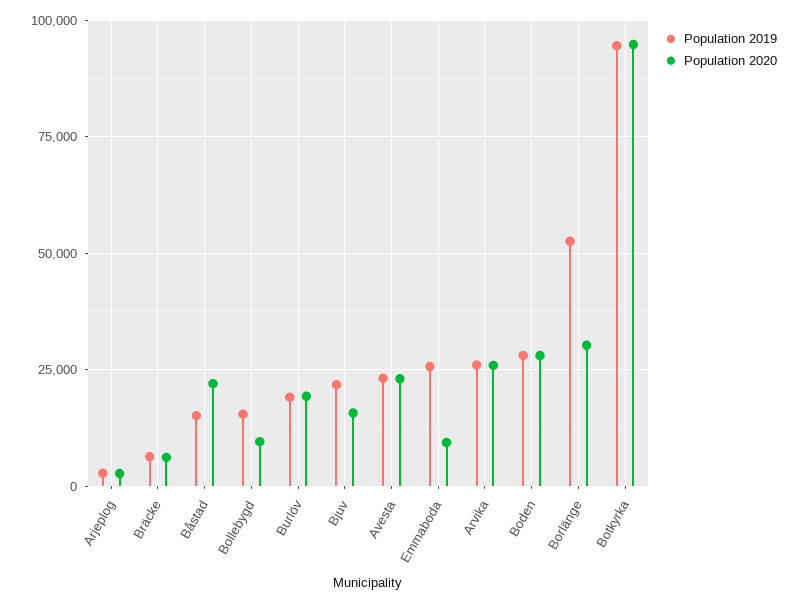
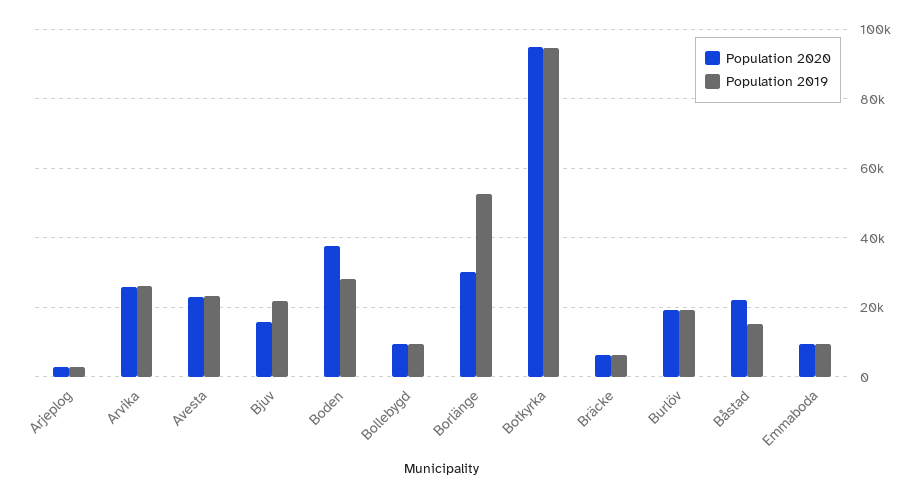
  {
    "Population 2019": {
      "Arjeplog": 2000,
      "Bräcke": 6000,
      "Båstad": 16000,
-     "Bollebygd": 15000,
+     "Bollebygd": 10000,
      "Burlöv": 20000,
      "Bjuv": 22000,
      "Avesta": 24000,
-     "Emmaboda": 25000,
+     "Emmaboda": 10000,
      "Arvika": 26000,
      "Boden": 28000,
      "Borlänge": 52000,
      "Botkyrka": 94000
    },
    "Population 2020": {
      "Arjeplog": 2000,
      "Bräcke": 6000,
      "Båstad": 22000,
      "Bollebygd": 10000,
      "Burlöv": 20000,
      "Bjuv": 16000,
      "Avesta": 24000,
      "Emmaboda": 10000,
      "Arvika": 26000,
-     "Boden": 27500,
+     "Boden": 38000,
      "Borlänge": 30000,
      "Botkyrka": 94000
    }
  }

